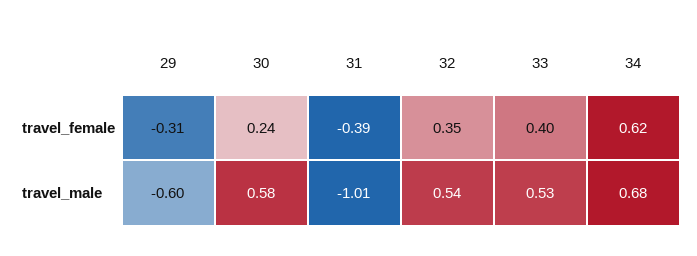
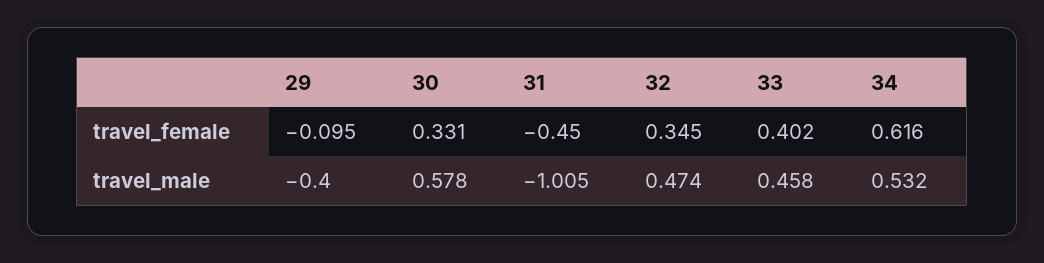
  {
    "29": {
-     "travel_female": -0.31,
+     "travel_female": -0.095,
-     "travel_male": -0.6
+     "travel_male": -0.4
    },
    "30": {
-     "travel_female": 0.24,
+     "travel_female": 0.331,
      "travel_male": 0.578
    },
    "31": {
-     "travel_female": -0.39,
+     "travel_female": -0.45,
      "travel_male": -1.005
    },
    "32": {
      "travel_female": 0.345,
-     "travel_male": 0.54
+     "travel_male": 0.474
    },
    "33": {
      "travel_female": 0.402,
-     "travel_male": 0.53
+     "travel_male": 0.458
    },
    "34": {
      "travel_female": 0.616,
-     "travel_male": 0.68
+     "travel_male": 0.532
    }
  }

